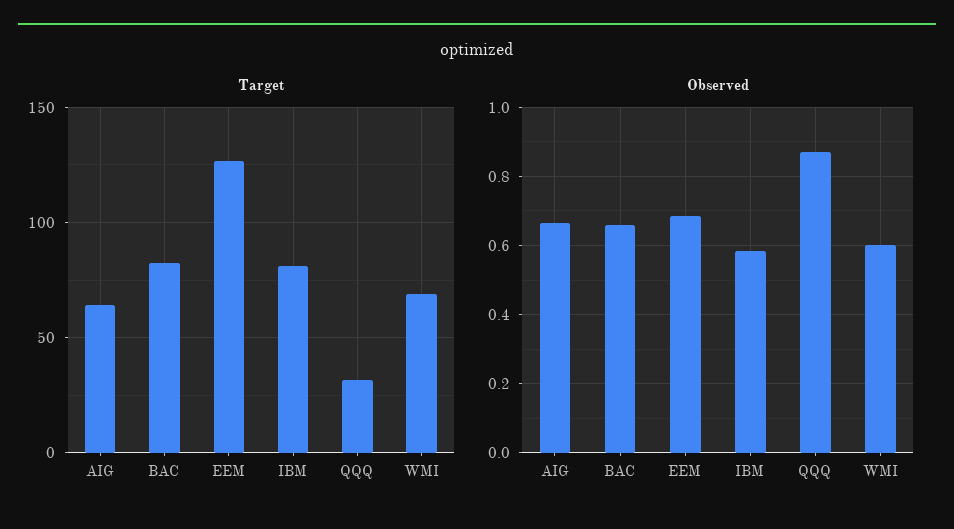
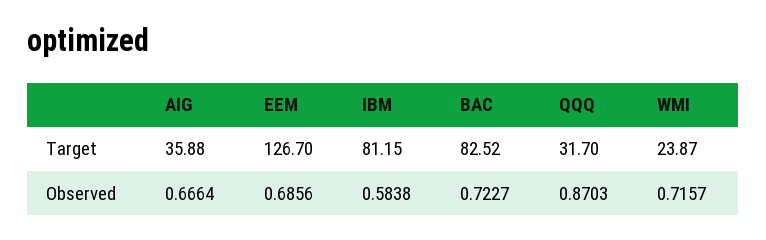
  {
    "Target": {
-     "AIG": 65,
+     "AIG": 35.88,
      "BAC": 82.52,
      "EEM": 126.7,
      "IBM": 81.15,
      "QQQ": 31.7,
-     "WMI": 70
+     "WMI": 23.87
    },
    "Observed": {
      "AIG": 0.6664,
-     "BAC": 0.66,
+     "BAC": 0.7227,
      "EEM": 0.6856,
      "IBM": 0.5838,
      "QQQ": 0.8703,
-     "WMI": 0.6
+     "WMI": 0.7157
    }
  }

